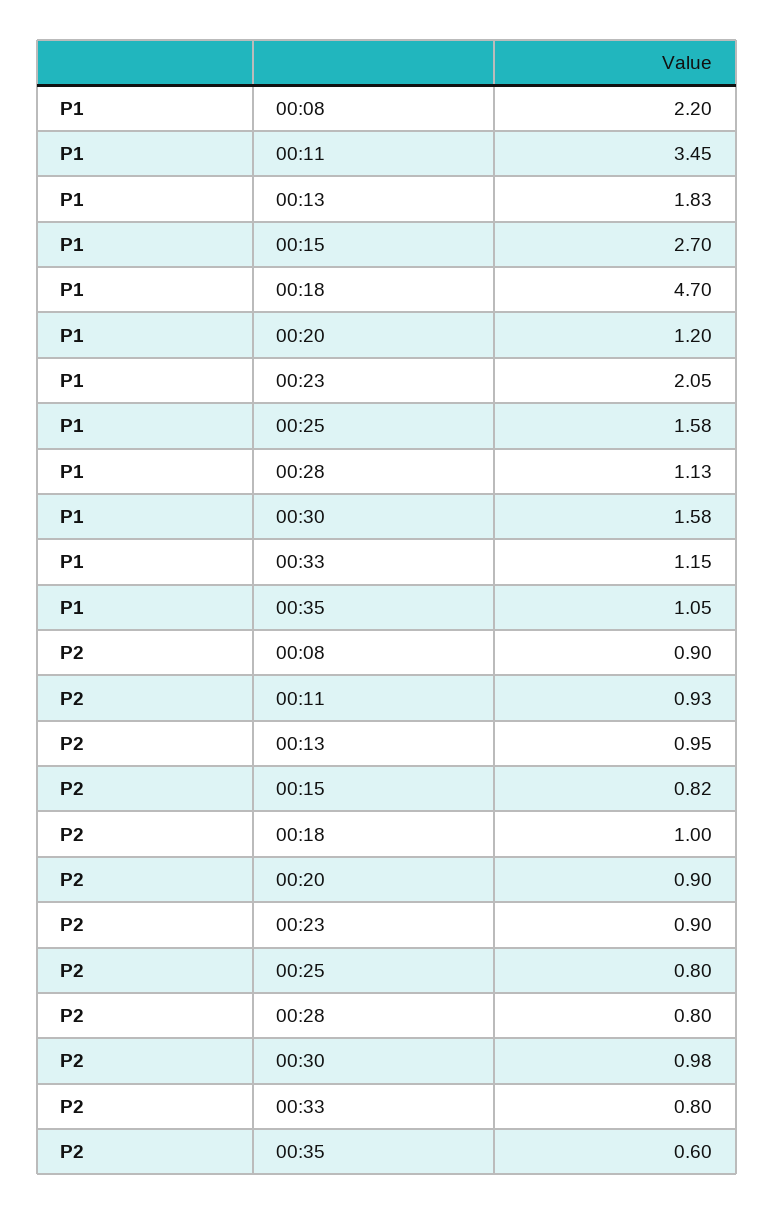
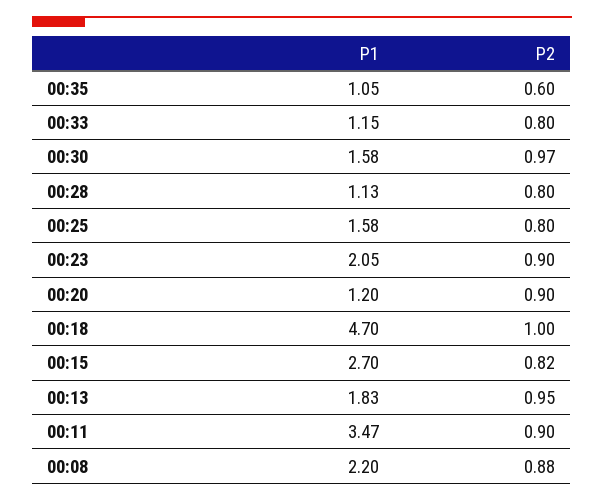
  {
    "P1": {
      "00:08": 2.2,
-     "00:11": 3.45,
+     "00:11": 3.47,
      "00:13": 1.83,
      "00:15": 2.7,
      "00:18": 4.7,
      "00:20": 1.2,
      "00:23": 2.05,
      "00:25": 1.58,
      "00:28": 1.13,
      "00:30": 1.58,
      "00:33": 1.15,
      "00:35": 1.05
    },
    "P2": {
-     "00:08": 0.9,
+     "00:08": 0.88,
-     "00:11": 0.93,
+     "00:11": 0.9,
      "00:13": 0.95,
      "00:15": 0.82,
      "00:18": 1,
      "00:20": 0.9,
      "00:23": 0.9,
      "00:25": 0.8,
      "00:28": 0.8,
-     "00:30": 0.98,
+     "00:30": 0.97,
      "00:33": 0.8,
      "00:35": 0.6
    }
  }

